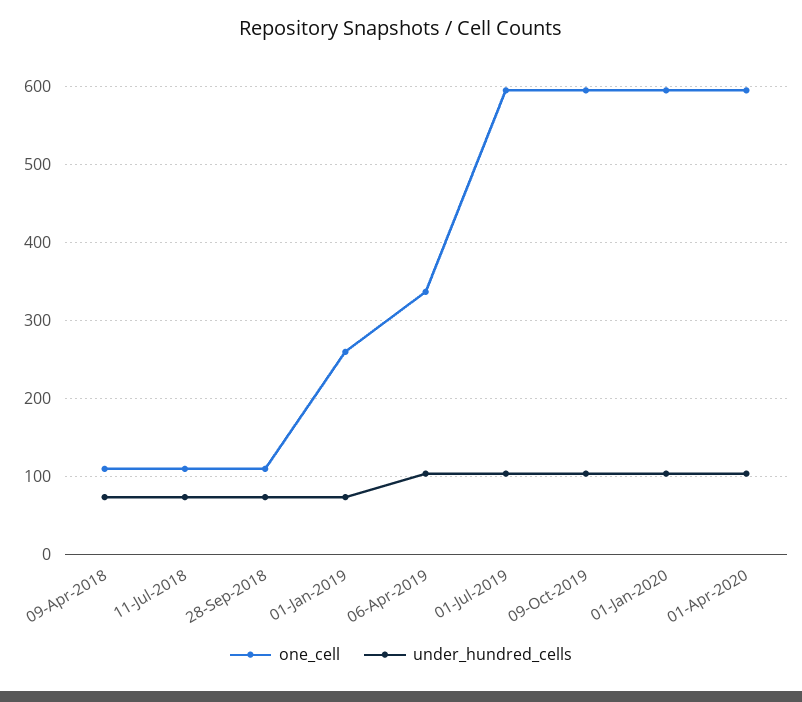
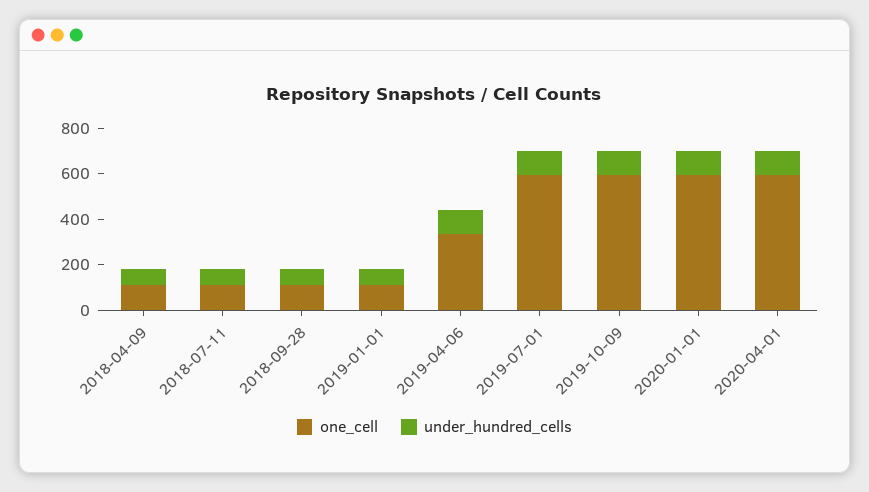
  {
    "one_cell": {
      "09-Apr-2018": 110,
      "11-Jul-2018": 110,
      "28-Sep-2018": 110,
-     "01-Jan-2019": 260,
+     "01-Jan-2019": 100,
      "06-Apr-2019": 340,
      "01-Jul-2019": 600,
      "09-Oct-2019": 600,
      "01-Jan-2020": 600,
      "01-Apr-2020": 600
    },
    "under_hundred_cells": {
      "09-Apr-2018": 70,
      "11-Jul-2018": 70,
      "28-Sep-2018": 70,
      "01-Jan-2019": 70,
      "06-Apr-2019": 100,
      "01-Jul-2019": 100,
      "09-Oct-2019": 100,
      "01-Jan-2020": 100,
      "01-Apr-2020": 100
    }
  }

